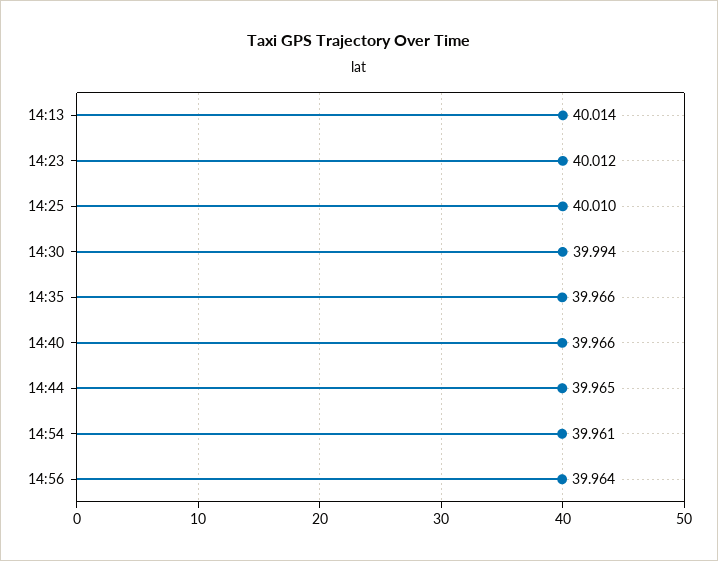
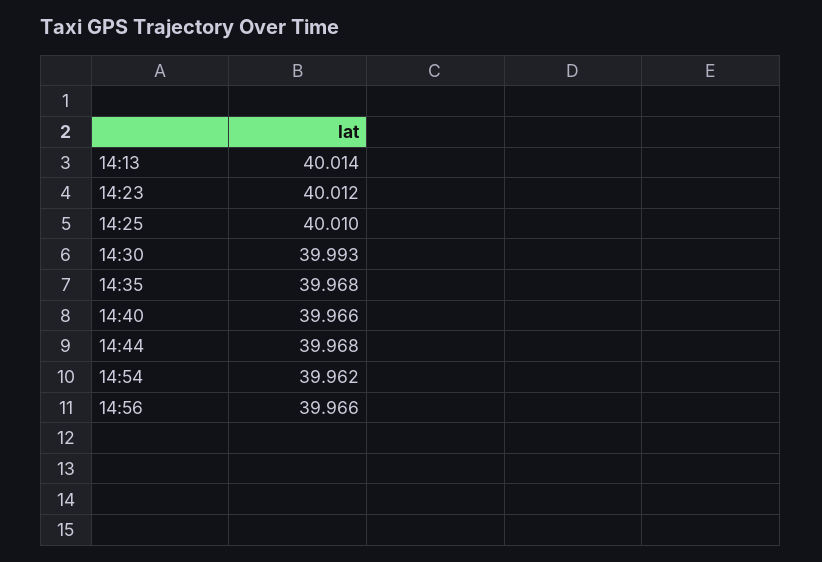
  {
    "14:13": 40.014,
    "14:23": 40.012,
    "14:25": 40.01,
-   "14:30": 39.994,
+   "14:30": 39.993,
-   "14:35": 39.966,
+   "14:35": 39.968,
    "14:40": 39.966,
-   "14:44": 39.965,
+   "14:44": 39.968,
-   "14:54": 39.961,
+   "14:54": 39.962,
-   "14:56": 39.964
+   "14:56": 39.966
  }

